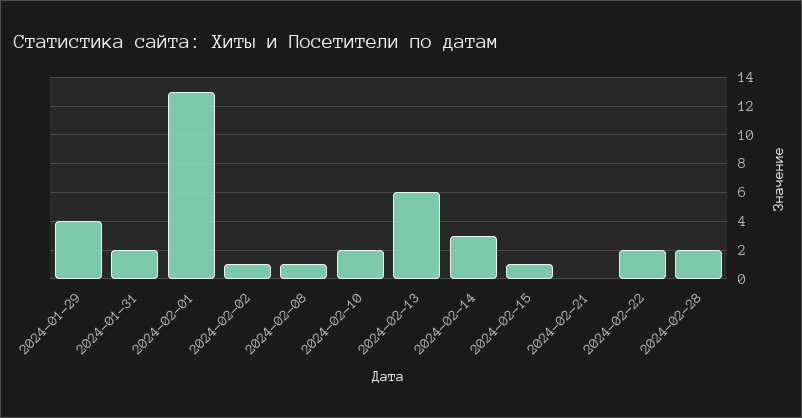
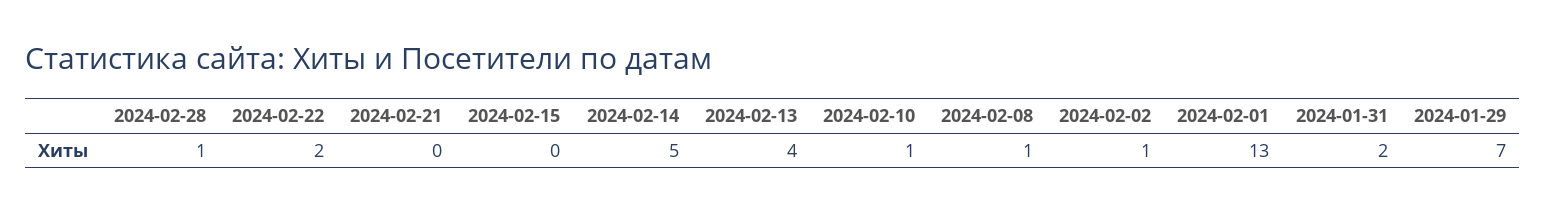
  {
-   "2024-01-29": 4,
+   "2024-01-29": 7,
    "2024-01-31": 2,
    "2024-02-01": 13,
    "2024-02-02": 1,
    "2024-02-08": 1,
-   "2024-02-10": 2,
+   "2024-02-10": 1,
-   "2024-02-13": 6,
+   "2024-02-13": 4,
-   "2024-02-14": 3,
+   "2024-02-14": 5,
-   "2024-02-15": 1,
+   "2024-02-15": 0,
    "2024-02-21": 0,
    "2024-02-22": 2,
-   "2024-02-28": 2
+   "2024-02-28": 1
  }

